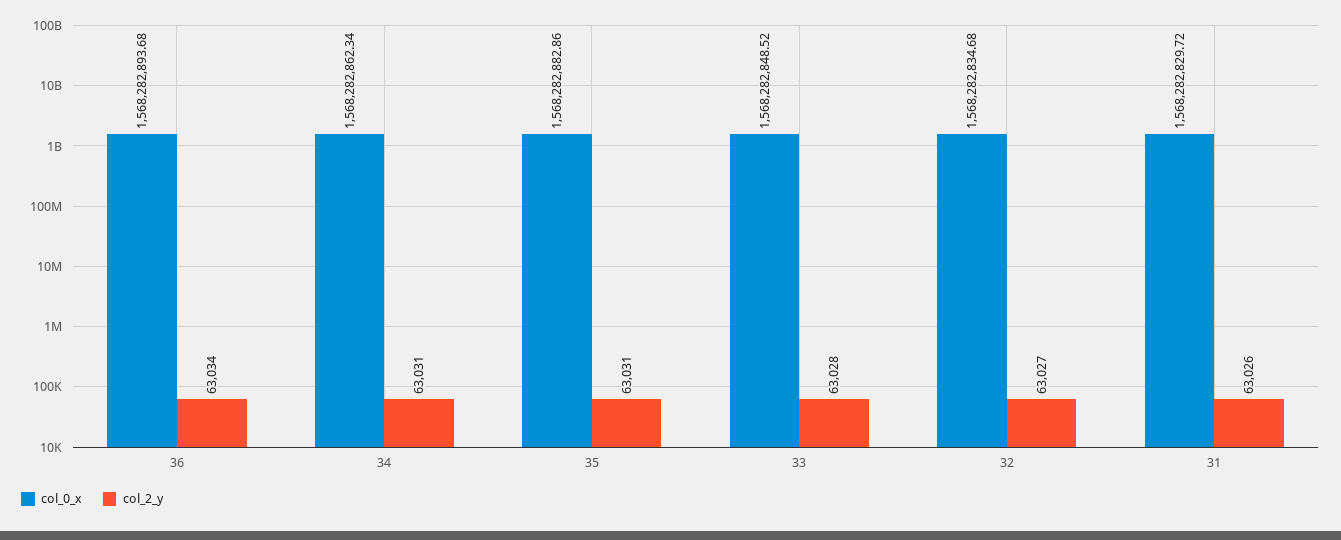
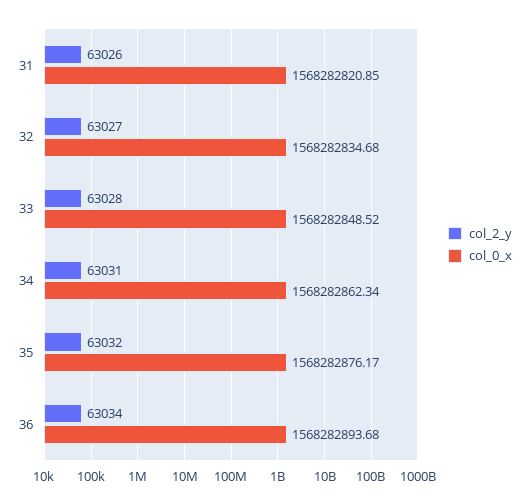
  {
    "col_0_x": {
      "36": 1568282893.68,
      "34": 1568282862.34,
-     "35": 1568282882.86,
+     "35": 1568282876.17,
      "33": 1568282848.52,
      "32": 1568282834.68,
-     "31": 1568282829.72
+     "31": 1568282820.85
    },
    "col_2_y": {
      "36": 63034,
      "34": 63031,
-     "35": 63031,
+     "35": 63032,
      "33": 63028,
      "32": 63027,
      "31": 63026
    }
  }

